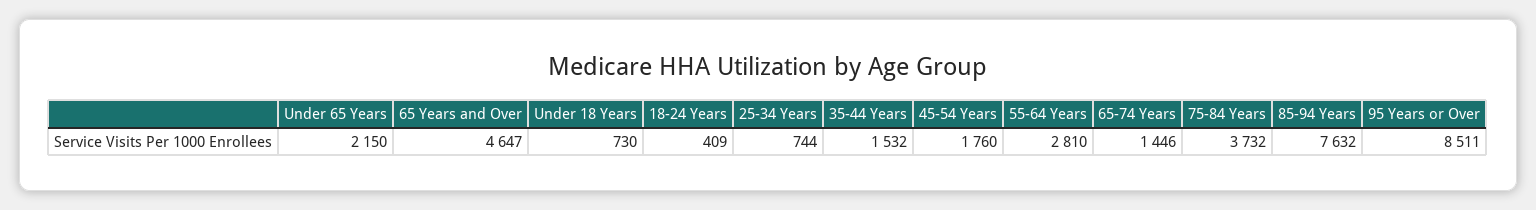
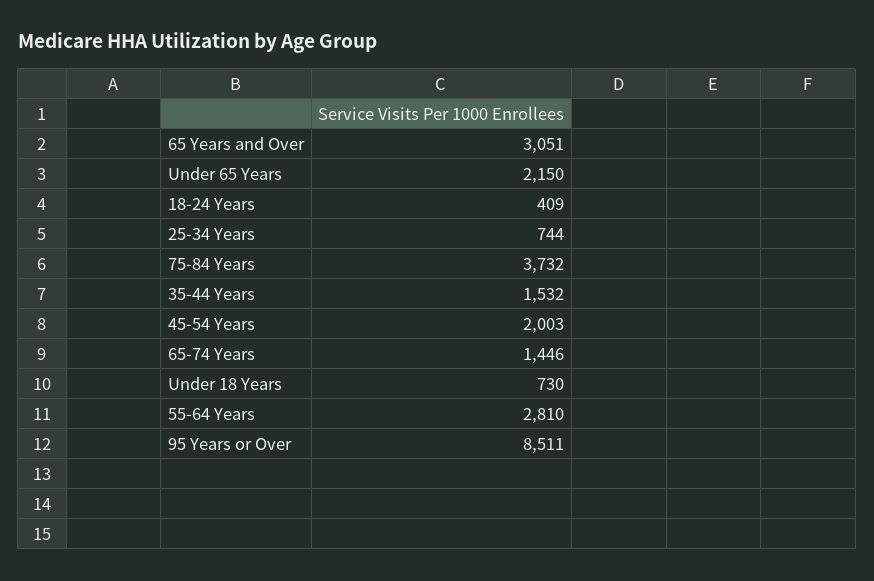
  {
    "Under 65 Years": 2150,
-   "65 Years and Over": 4647,
+   "65 Years and Over": 3051,
    "Under 18 Years": 730,
    "18-24 Years": 409,
    "25-34 Years": 744,
    "35-44 Years": 1532,
-   "45-54 Years": 1760,
+   "45-54 Years": 2003,
    "55-64 Years": 2810,
    "65-74 Years": 1446,
    "75-84 Years": 3732,
-   "85-94 Years": 7632,
    "95 Years or Over": 8511
  }

